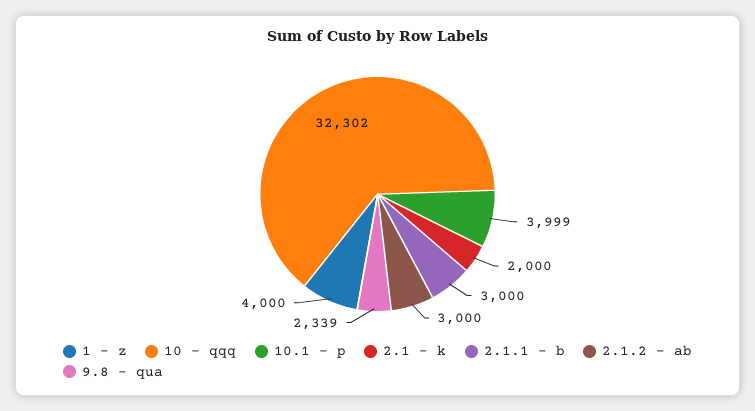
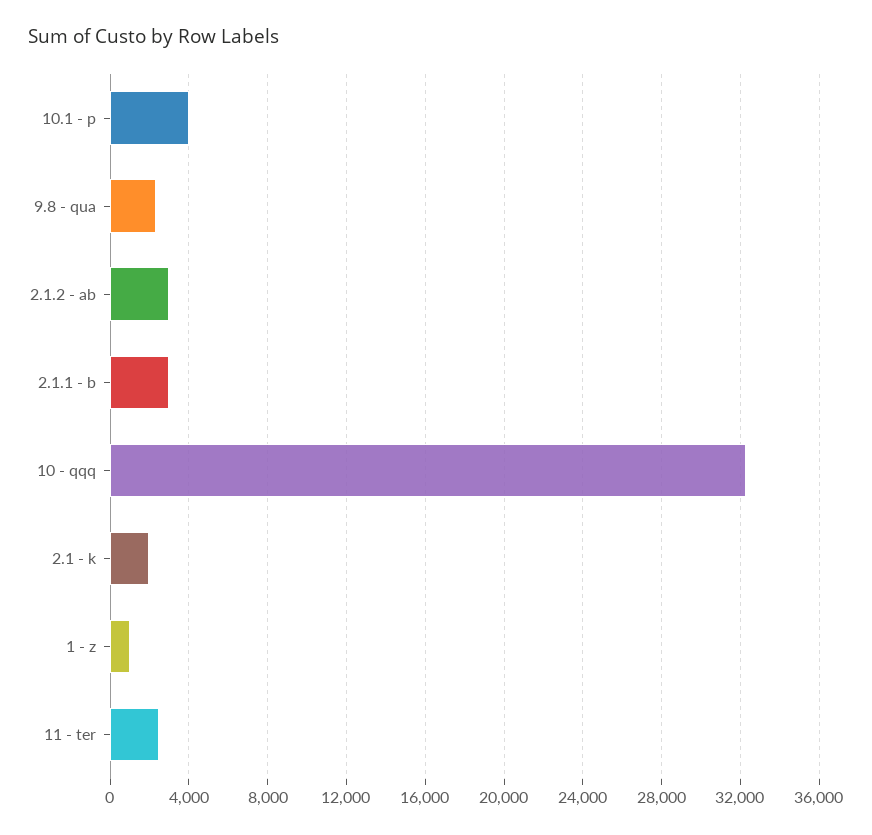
  {
-   "1 - z": 4000,
+   "1 - z": 1000,
    "10 - qqq": 32302,
    "10.1 - p": 3999,
    "2.1 - k": 2000,
    "2.1.1 - b": 3000,
    "2.1.2 - ab": 3000,
-   "9.8 - qua": 2339
+   "9.8 - qua": 2339,
+   "11 - ter": 2500
  }

